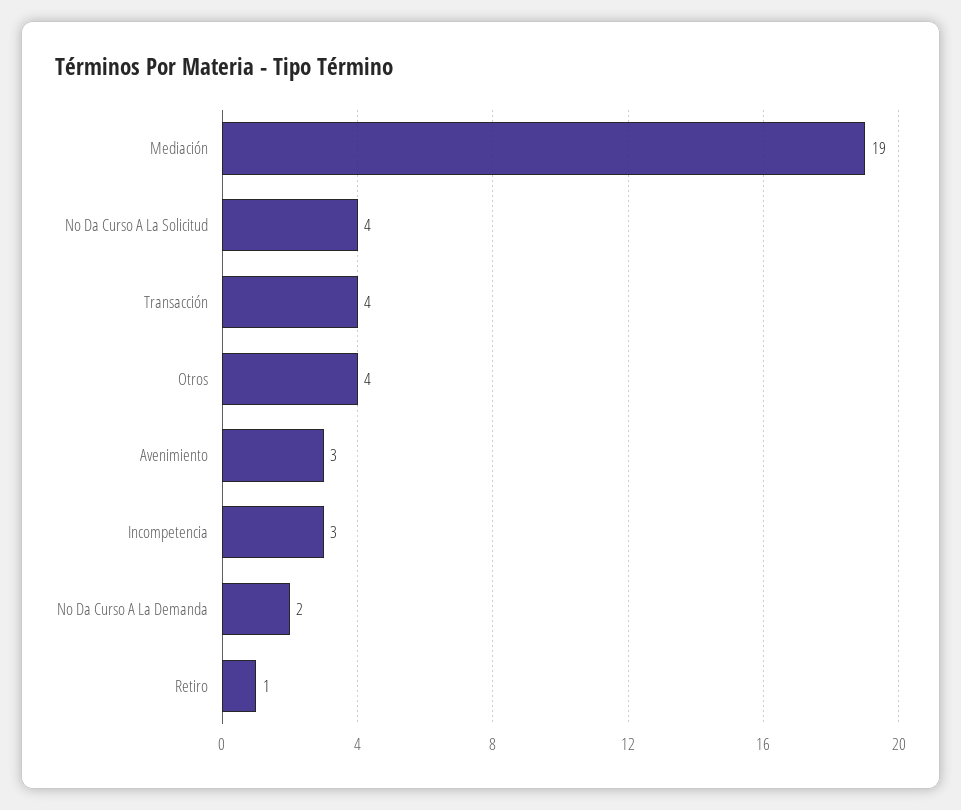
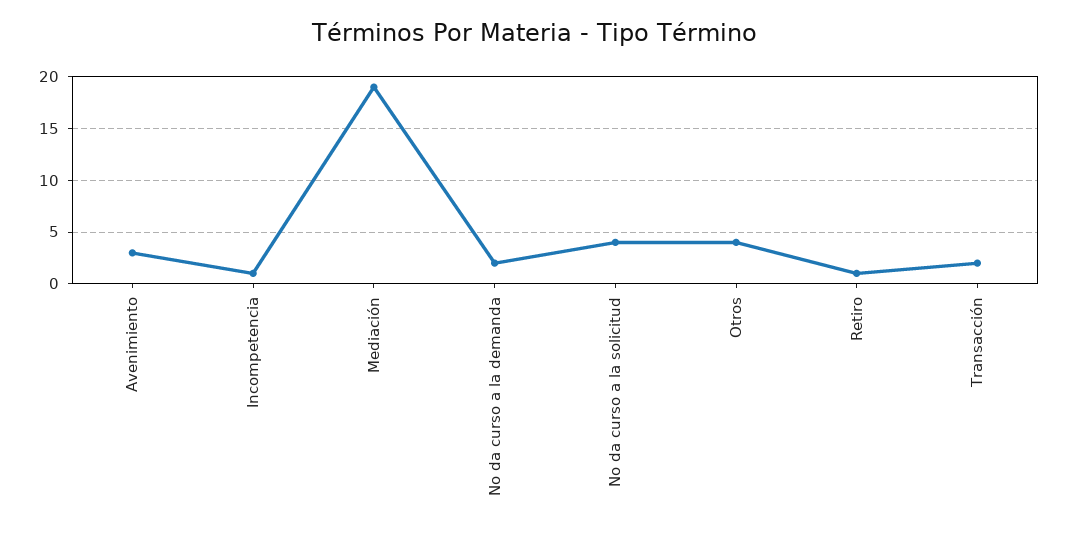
  {
    "Mediación": 19,
    "No Da Curso A La Solicitud": 4,
-   "Transacción": 4,
+   "Transacción": 2,
    "Otros": 4,
    "Avenimiento": 3,
-   "Incompetencia": 3,
+   "Incompetencia": 1,
    "No Da Curso A La Demanda": 2,
    "Retiro": 1
  }

